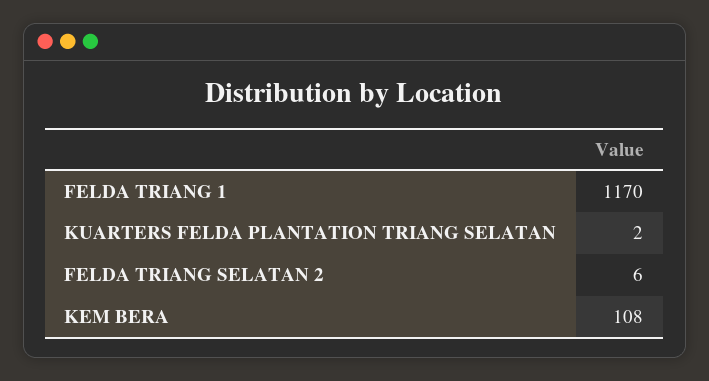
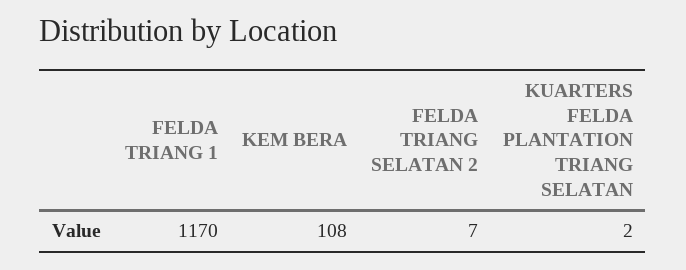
  {
    "FELDA TRIANG 1": 1170,
    "KUARTERS FELDA PLANTATION TRIANG SELATAN": 2,
-   "FELDA TRIANG SELATAN 2": 6,
+   "FELDA TRIANG SELATAN 2": 7,
    "KEM BERA": 108
  }

